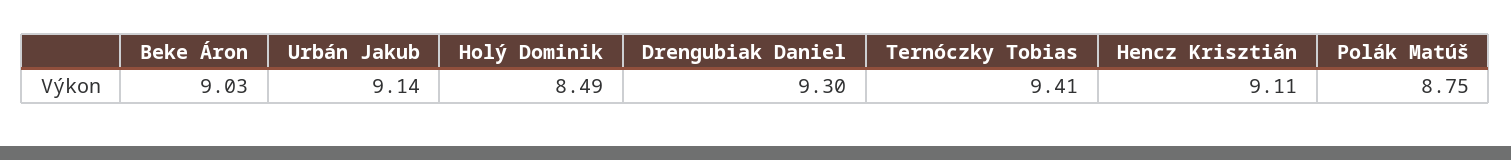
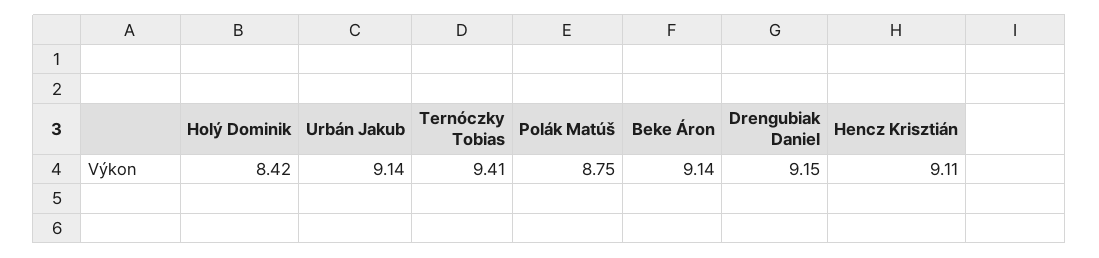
  {
-   "Beke Áron": 9.03,
+   "Beke Áron": 9.14,
    "Urbán Jakub": 9.14,
-   "Holý Dominik": 8.49,
+   "Holý Dominik": 8.42,
-   "Drengubiak Daniel": 9.3,
+   "Drengubiak Daniel": 9.15,
    "Ternóczky Tobias": 9.41,
    "Hencz Krisztián": 9.11,
    "Polák Matúš": 8.75
  }

